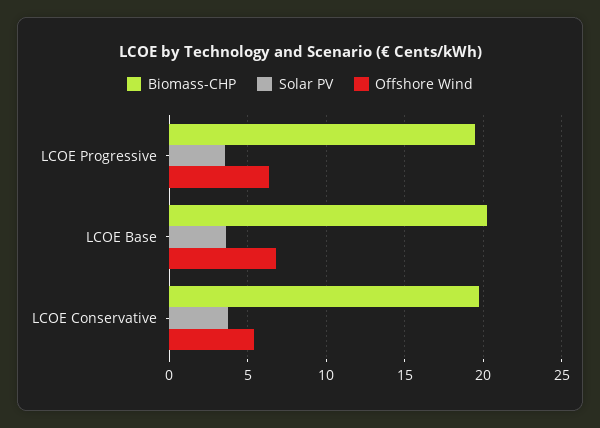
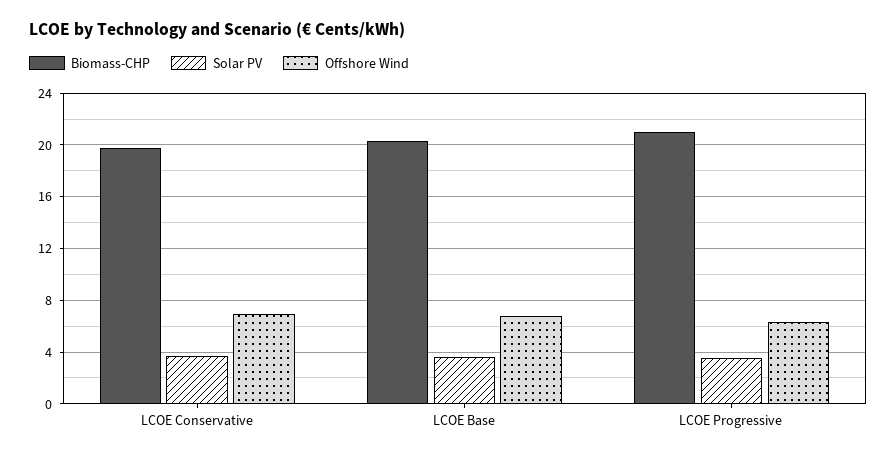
  {
    "Biomass-CHP": {
-     "LCOE Progressive": 19.5,
+     "LCOE Progressive": 21,
      "LCOE Base": 20.5,
      "LCOE Conservative": 20
    },
    "Solar PV": {
      "LCOE Progressive": 3.5,
      "LCOE Base": 3.5,
      "LCOE Conservative": 3.5
    },
    "Offshore Wind": {
      "LCOE Progressive": 6.5,
      "LCOE Base": 7,
-     "LCOE Conservative": 5.5
+     "LCOE Conservative": 7
    }
  }

